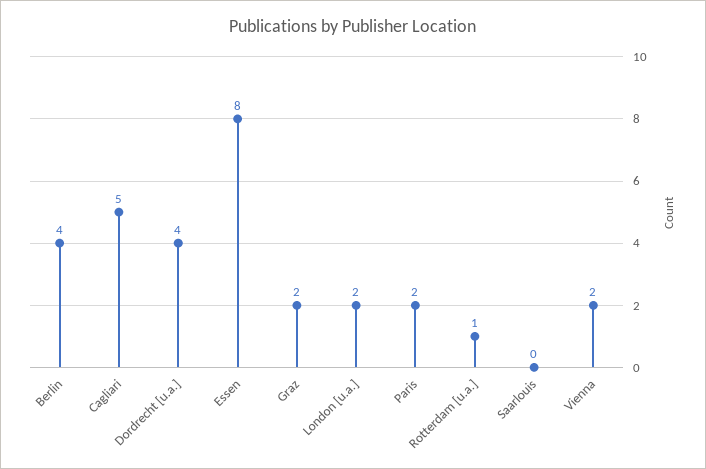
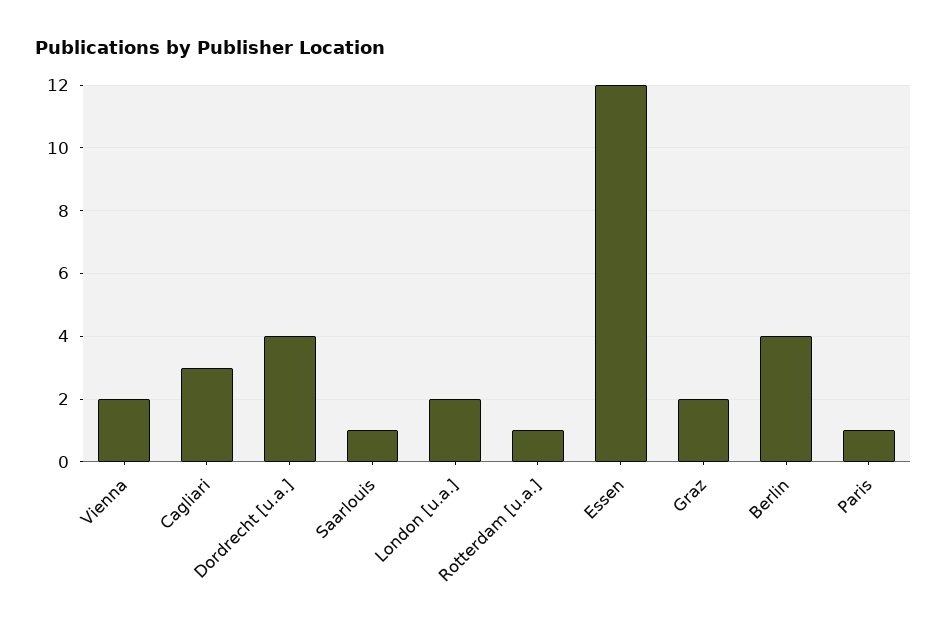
  {
    "Berlin": 4,
-   "Cagliari": 5,
+   "Cagliari": 3,
    "Dordrecht [u.a.]": 4,
-   "Essen": 8,
+   "Essen": 12,
    "Graz": 2,
    "London [u.a.]": 2,
-   "Paris": 2,
+   "Paris": 1,
    "Rotterdam [u.a.]": 1,
-   "Saarlouis": 0,
+   "Saarlouis": 1,
    "Vienna": 2
  }

